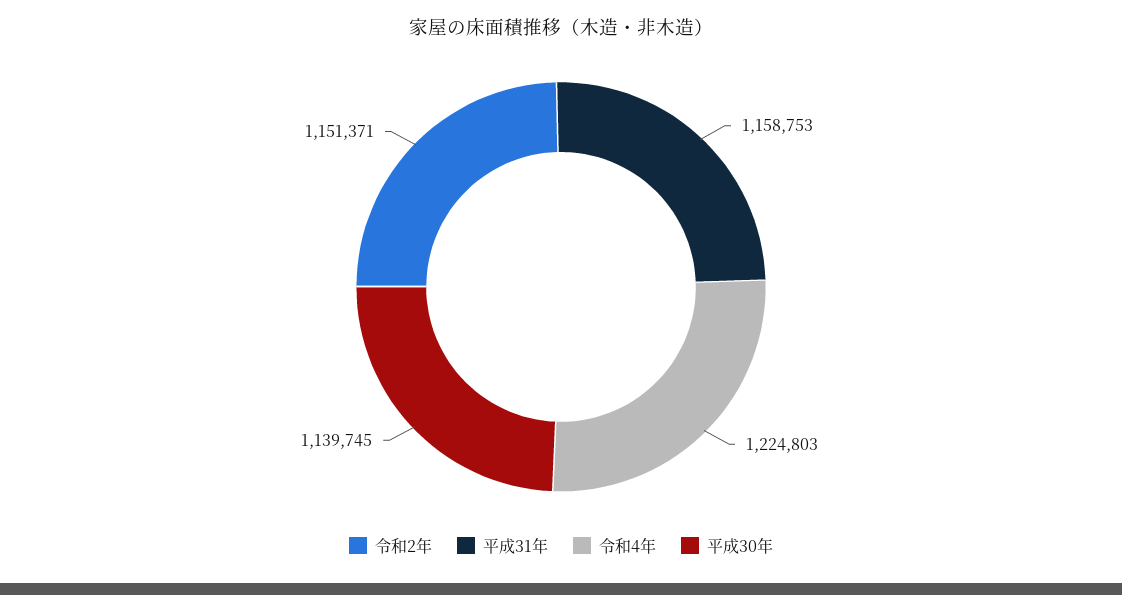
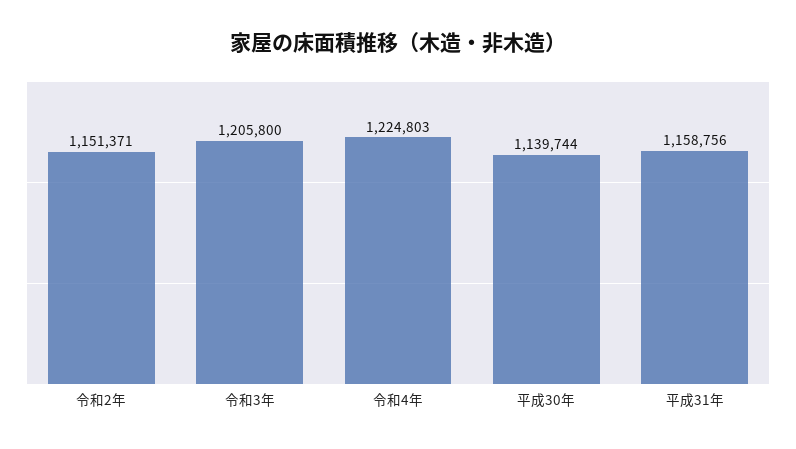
  {
    "令和2年": 1151371,
-   "平成31年": 1158753,
+   "平成31年": 1158756,
    "令和4年": 1224803,
-   "平成30年": 1139745
+   "平成30年": 1139744,
+   "令和3年": 1205800
  }

